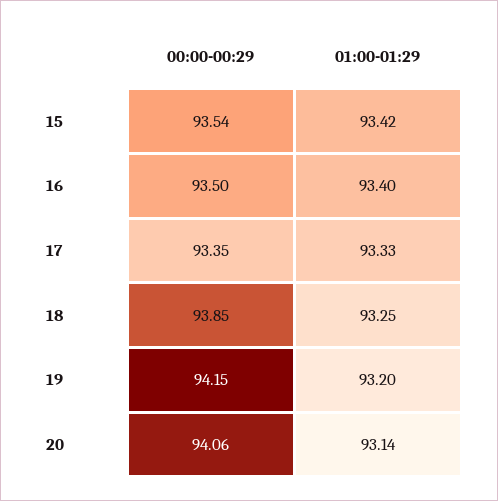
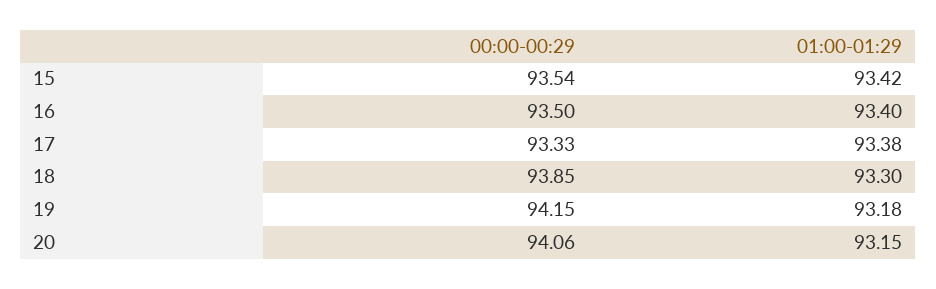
  {
    "00:00-00:29": {
      "15": 93.54,
      "16": 93.5,
-     "17": 93.35,
+     "17": 93.33,
      "18": 93.85,
      "19": 94.15,
      "20": 94.06
    },
    "01:00-01:29": {
      "15": 93.42,
      "16": 93.4,
-     "17": 93.33,
+     "17": 93.38,
-     "18": 93.25,
+     "18": 93.3,
-     "19": 93.2,
+     "19": 93.18,
-     "20": 93.14
+     "20": 93.15
    }
  }

